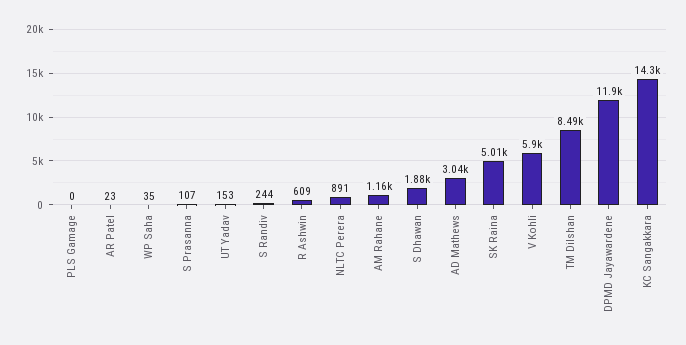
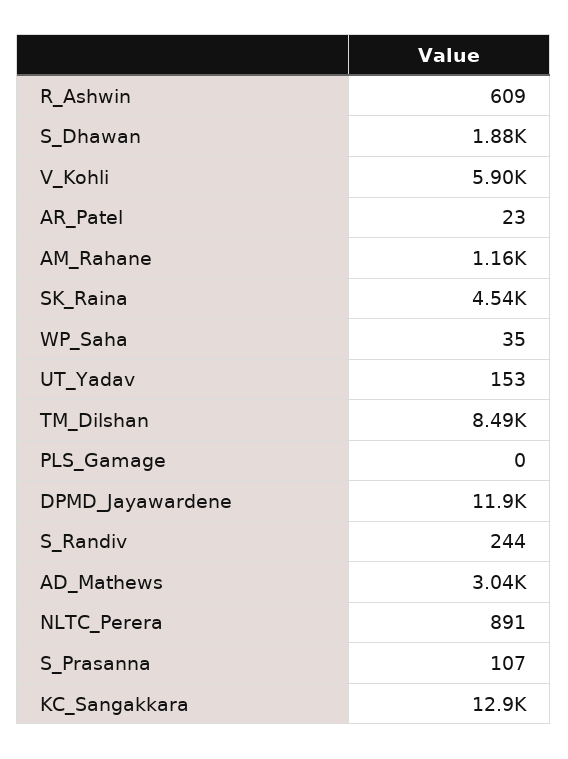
  {
    "PLS Gamage": 0,
    "AR Patel": 23,
    "WP Saha": 35,
    "S Prasanna": 107,
    "UT Yadav": 153,
    "S Randiv": 244,
    "R Ashwin": 609,
    "NLTC Perera": 891,
    "AM Rahane": 1160,
    "S Dhawan": 1880,
    "AD Mathews": 3040,
-   "SK Raina": 5010,
+   "SK Raina": 4540,
    "V Kohli": 5900,
    "TM Dilshan": 8490,
    "DPMD Jayawardene": 11900,
-   "KC Sangakkara": 14300
+   "KC Sangakkara": 12900
  }

